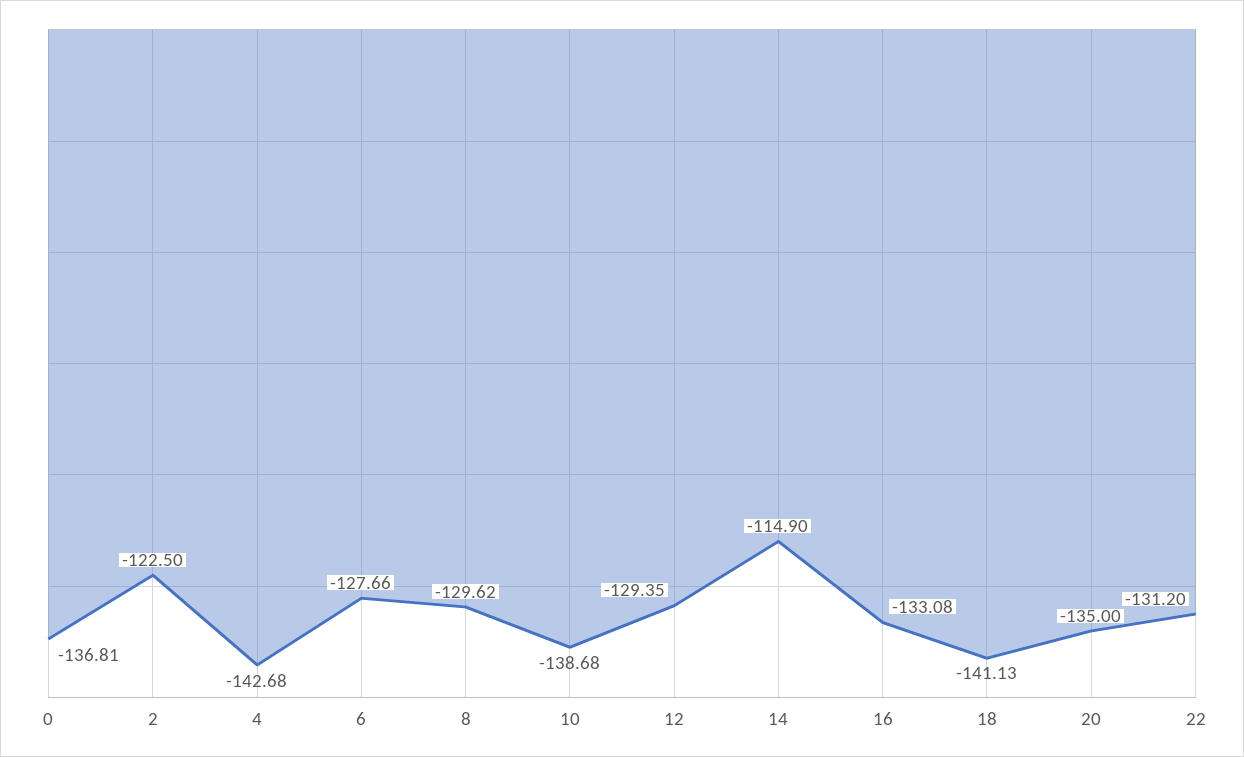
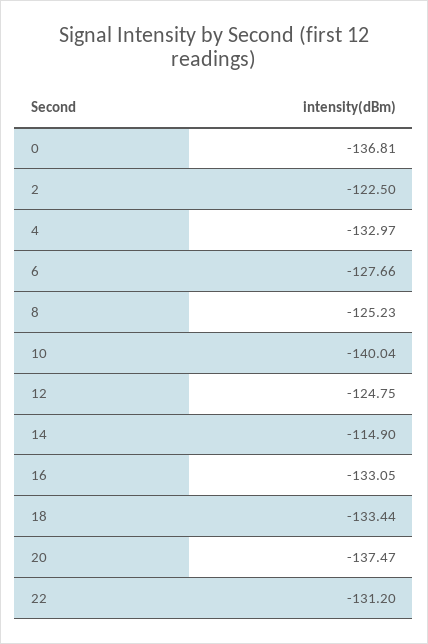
  {
    "0": -136.81,
    "2": -122.5,
-   "4": -142.68,
+   "4": -132.97,
    "6": -127.66,
-   "8": -129.62,
+   "8": -125.23,
-   "10": -138.68,
+   "10": -140.04,
-   "12": -129.35,
+   "12": -124.75,
    "14": -114.9,
-   "16": -133.08,
+   "16": -133.05,
-   "18": -141.13,
+   "18": -133.44,
-   "20": -135,
+   "20": -137.47,
    "22": -131.2
  }

